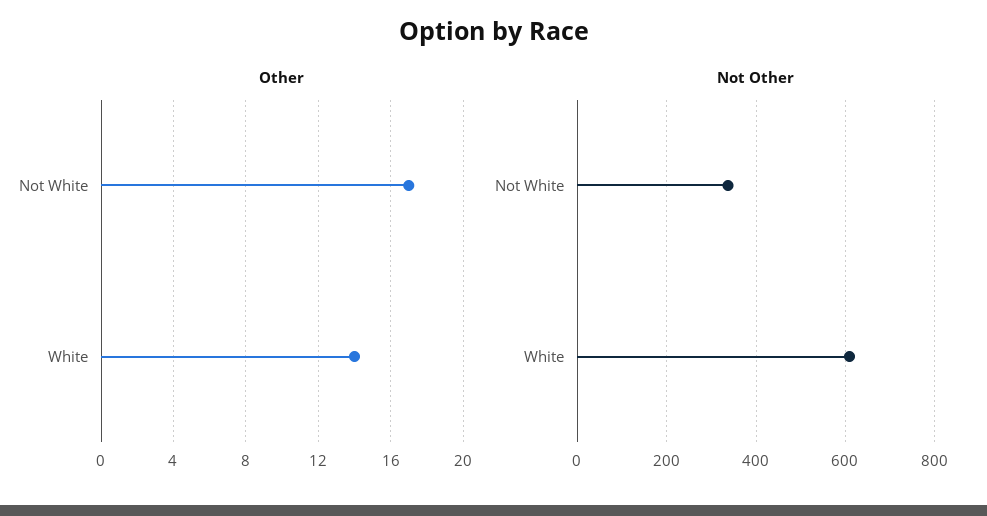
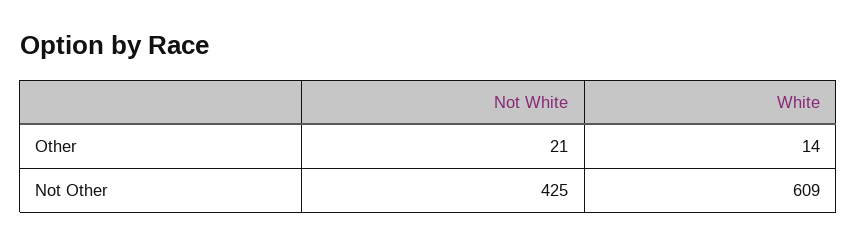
  {
    "Other": {
-     "Not White": 17,
+     "Not White": 21,
      "White": 14
    },
    "Not Other": {
-     "Not White": 340,
+     "Not White": 425,
      "White": 609
    }
  }

